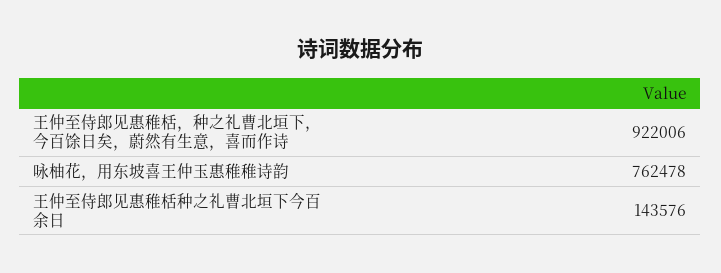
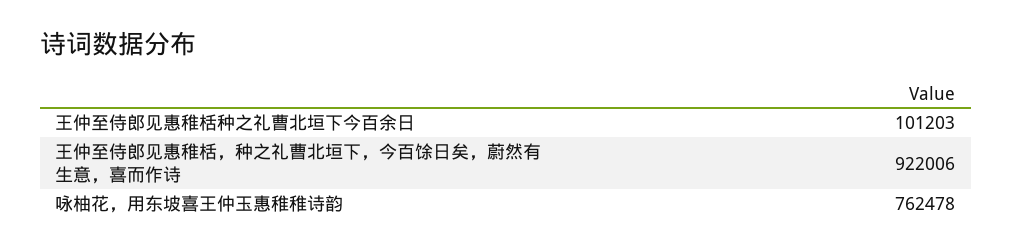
  {
    "王仲至侍郎见惠稚栝，种之礼曹北垣下，今百馀日矣，蔚然有生意，喜而作诗": 922006,
    "咏柚花，用东坡喜王仲玉惠稚稚诗韵": 762478,
-   "王仲至侍郎见惠稚栝种之礼曹北垣下今百余日": 143576
+   "王仲至侍郎见惠稚栝种之礼曹北垣下今百余日": 101203
  }

